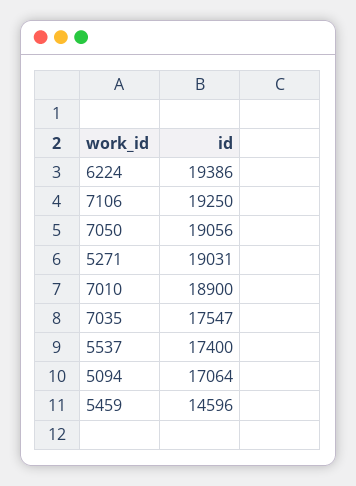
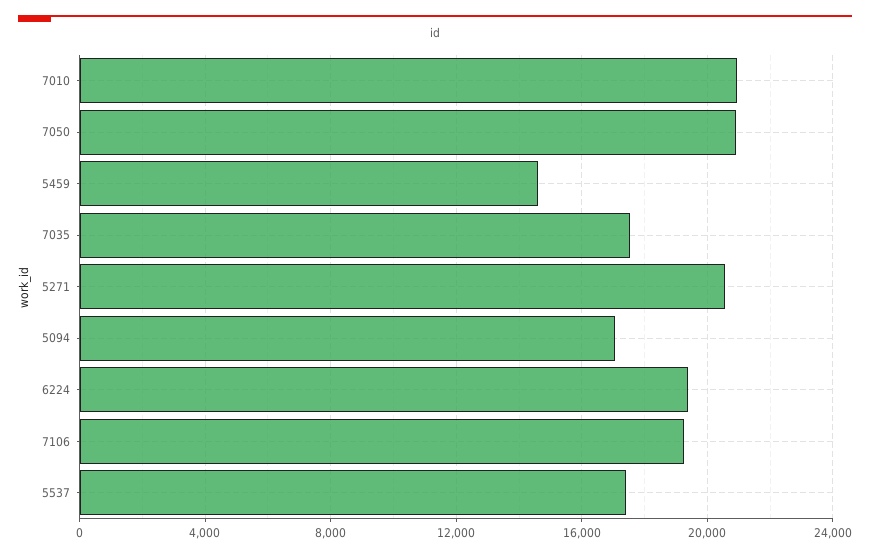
  {
    "6224": 19386,
    "7106": 19250,
-   "7050": 19056,
+   "7050": 21000,
-   "5271": 19031,
+   "5271": 20500,
-   "7010": 18900,
+   "7010": 21000,
    "7035": 17547,
    "5537": 17400,
    "5094": 17064,
    "5459": 14596
  }

